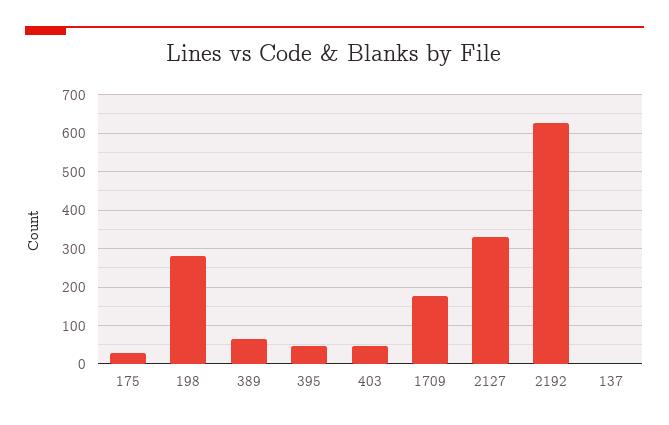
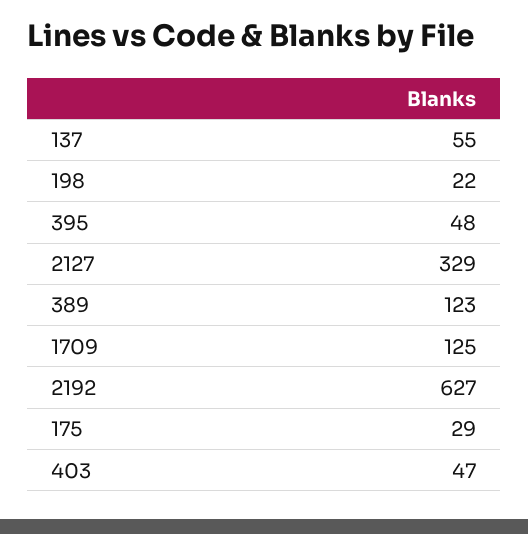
  {
    "175": 29,
-   "198": 280,
+   "198": 22,
-   "389": 60,
+   "389": 123,
    "395": 48,
    "403": 47,
-   "1709": 180,
+   "1709": 125,
    "2127": 329,
    "2192": 627,
-   "137": 0
+   "137": 55
  }

